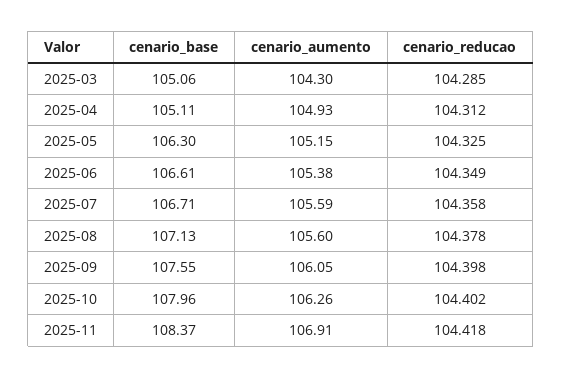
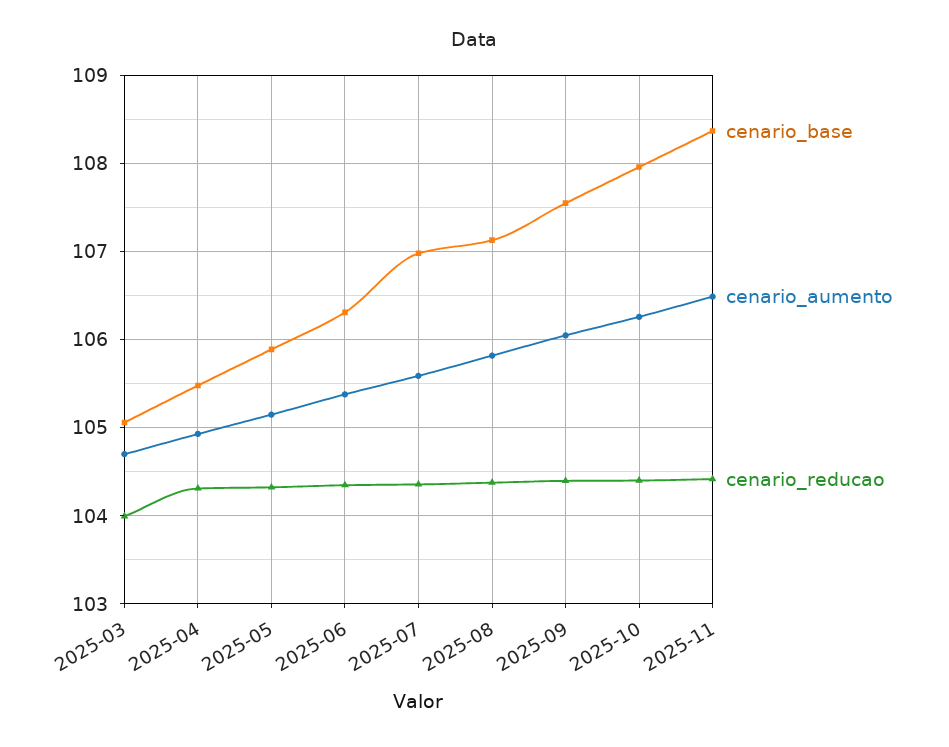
  {
    "cenario_base": {
      "2025-03": 105.06,
-     "2025-04": 105.11,
+     "2025-04": 105.5,
-     "2025-05": 106.3,
+     "2025-05": 105.9,
-     "2025-06": 106.61,
+     "2025-06": 106.3,
-     "2025-07": 106.71,
+     "2025-07": 107,
      "2025-08": 107.13,
      "2025-09": 107.55,
      "2025-10": 107.96,
      "2025-11": 108.37
    },
    "cenario_aumento": {
-     "2025-03": 104.3,
+     "2025-03": 104.7,
      "2025-04": 104.93,
      "2025-05": 105.15,
      "2025-06": 105.38,
      "2025-07": 105.59,
-     "2025-08": 105.6,
+     "2025-08": 105.8,
      "2025-09": 106.05,
      "2025-10": 106.26,
-     "2025-11": 106.91
+     "2025-11": 106.5
    },
    "cenario_reducao": {
-     "2025-03": 104.285,
+     "2025-03": 104,
      "2025-04": 104.312,
      "2025-05": 104.325,
      "2025-06": 104.349,
      "2025-07": 104.358,
      "2025-08": 104.378,
      "2025-09": 104.398,
      "2025-10": 104.402,
      "2025-11": 104.418
    }
  }

